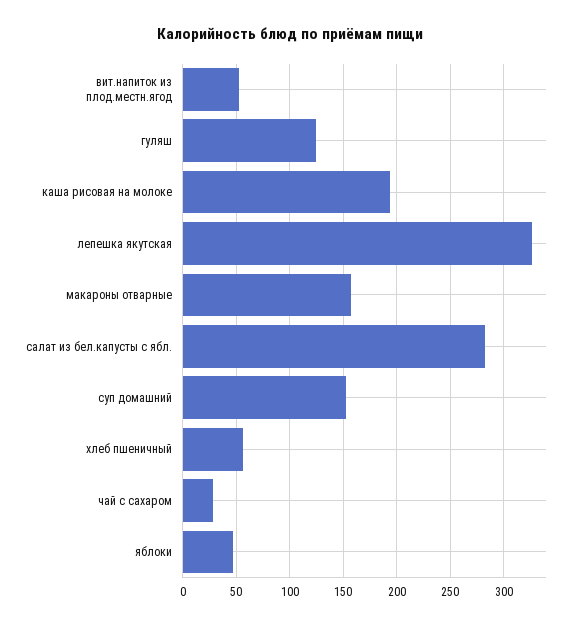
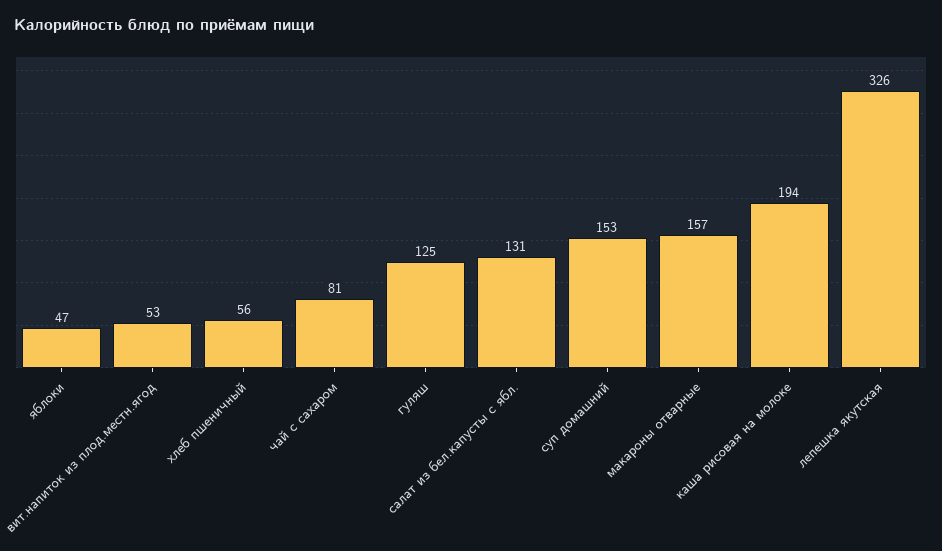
  {
    "вит.напиток из плод.местн.ягод": 53,
    "гуляш": 125,
    "каша рисовая на молоке": 194,
    "лепешка якутская": 326,
    "макароны отварные": 157,
-   "салат из бел.капусты с ябл.": 280,
+   "салат из бел.капусты с ябл.": 131,
    "суп домашний": 153,
    "хлеб пшеничный": 56,
-   "чай с сахаром": 30,
+   "чай с сахаром": 81,
    "яблоки": 47
  }

